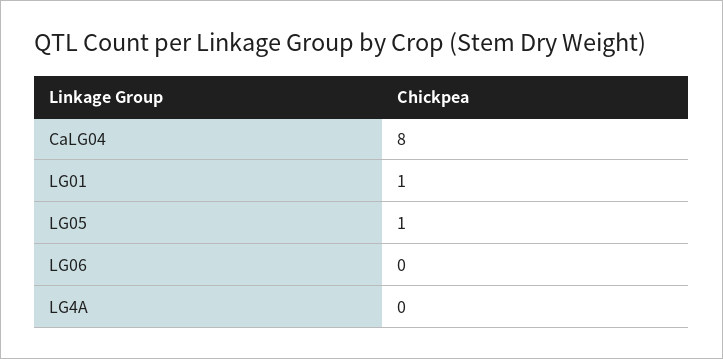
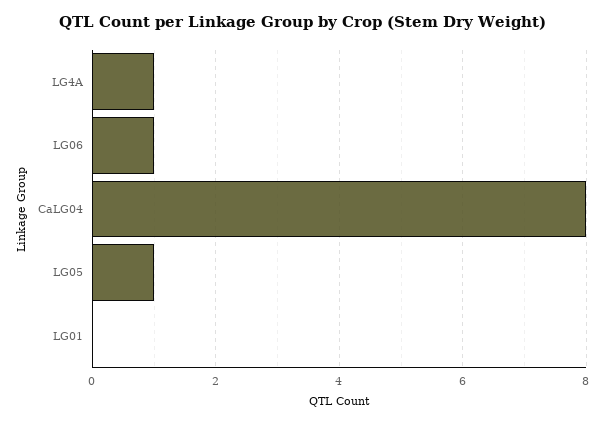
  {
    "CaLG04": 8,
-   "LG01": 1,
+   "LG01": 0,
    "LG05": 1,
-   "LG06": 0,
+   "LG06": 1,
-   "LG4A": 0
+   "LG4A": 1
  }

